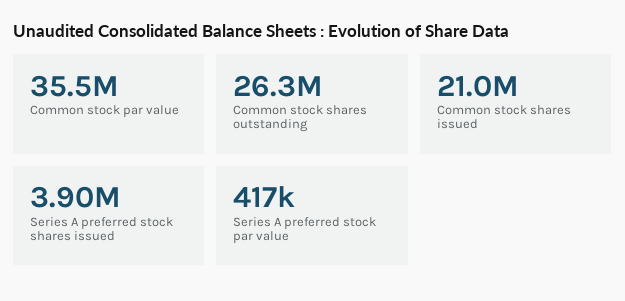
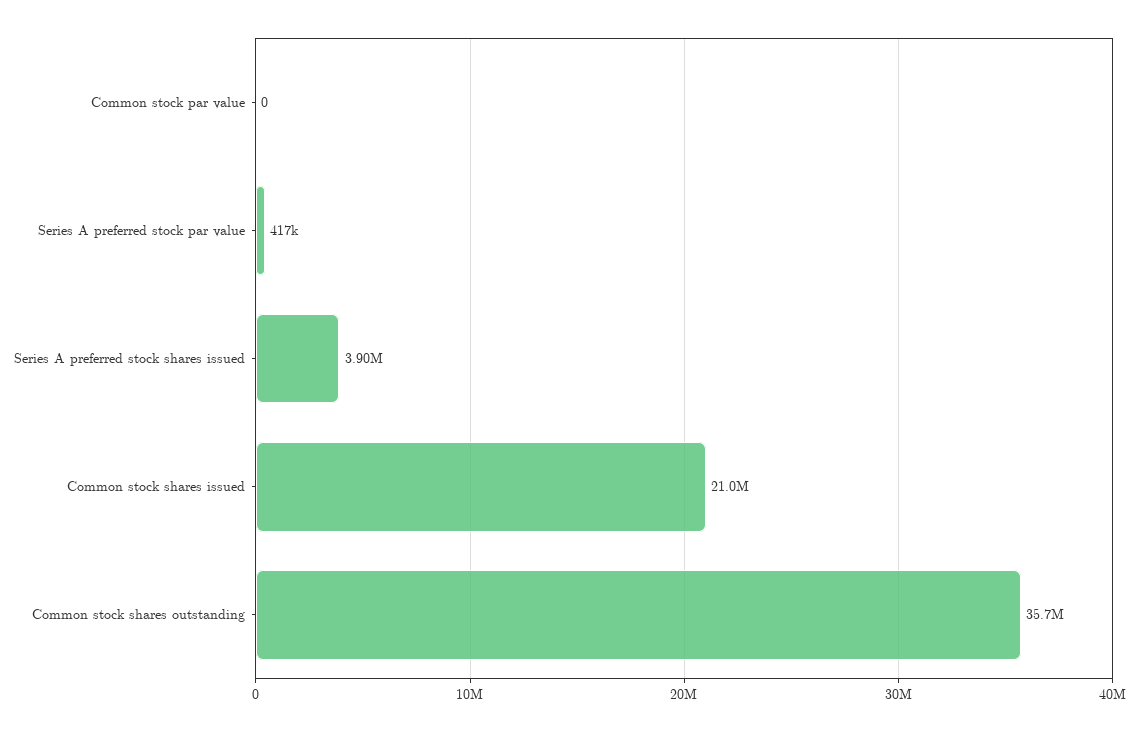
  {
-   "Common stock par value": 35500000,
+   "Common stock par value": 0,
-   "Common stock shares outstanding": 26300000,
+   "Common stock shares outstanding": 35700000,
    "Common stock shares issued": 21000000,
    "Series A preferred stock shares issued": 3900000,
    "Series A preferred stock par value": 417000
  }

